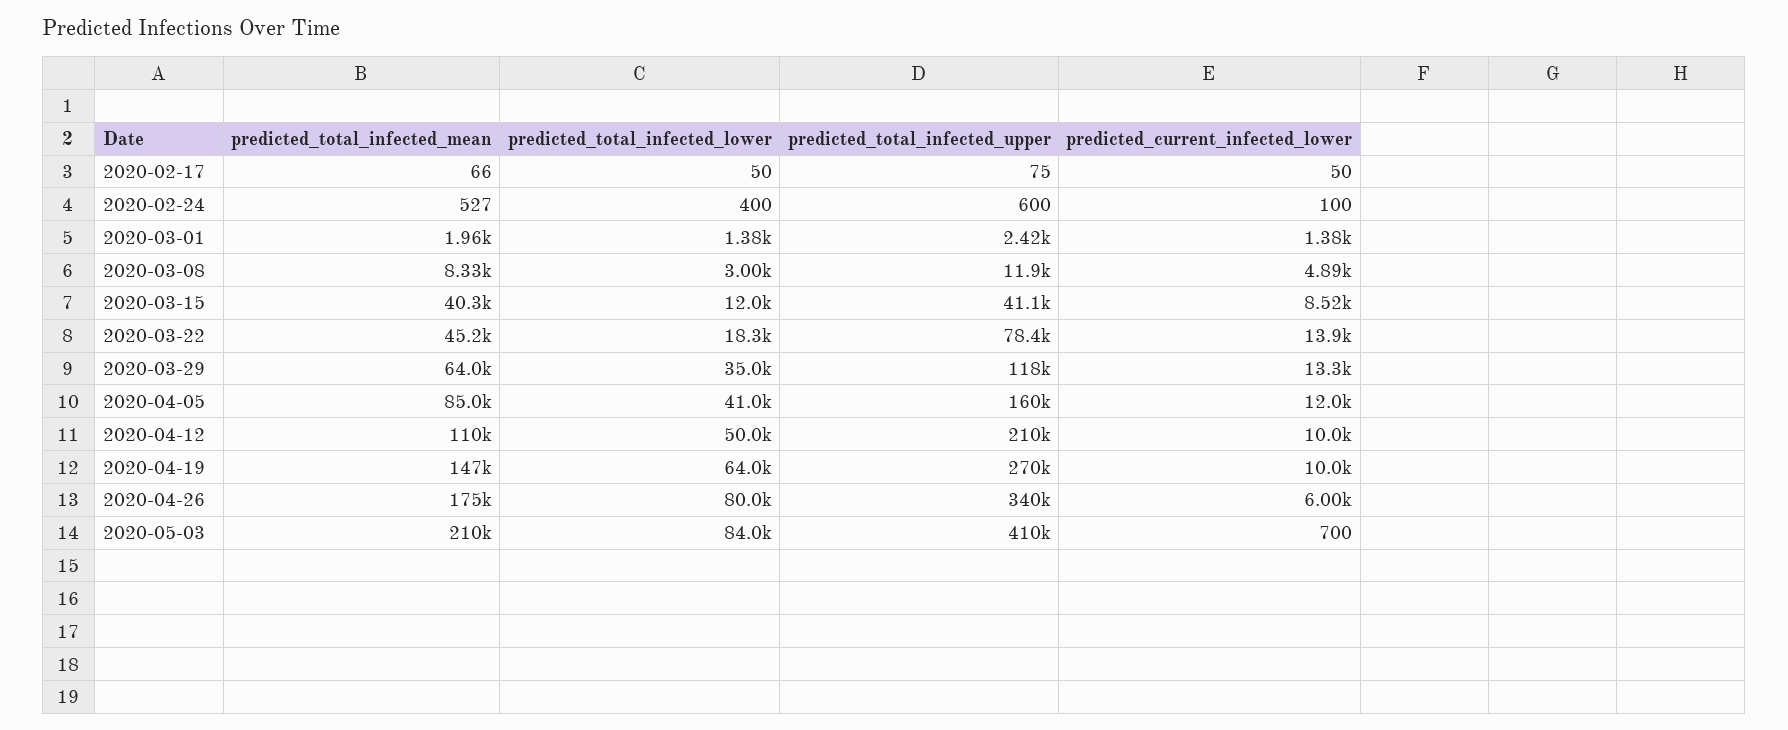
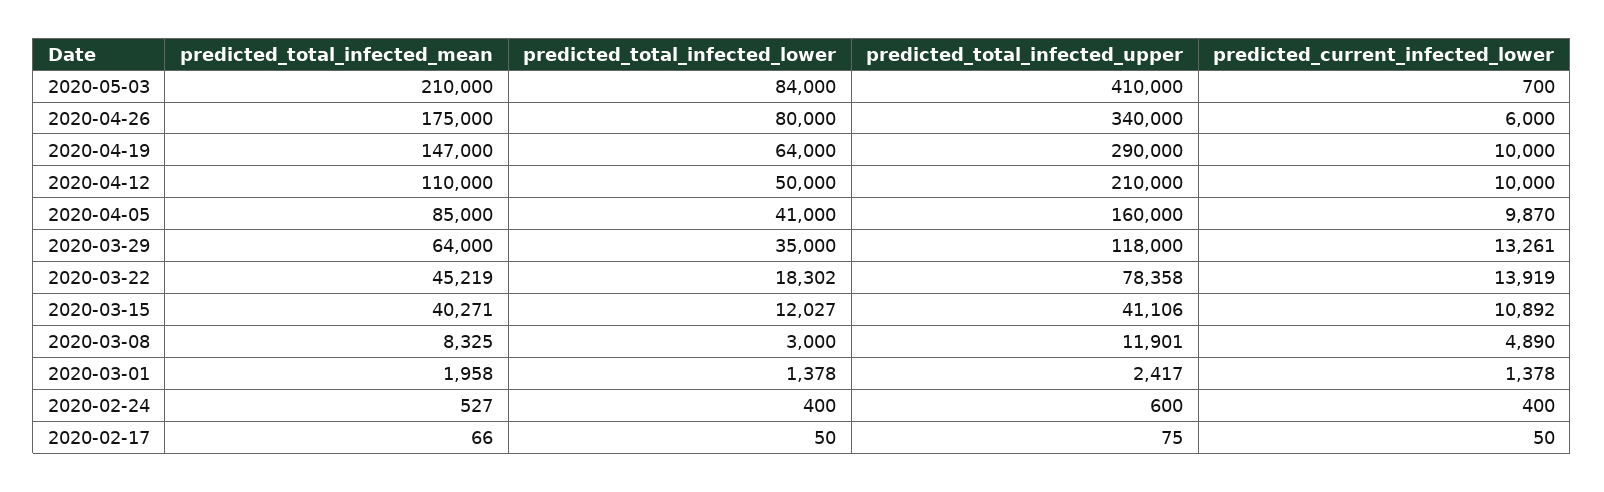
  {
    "predicted_total_infected_mean": {
      "2020-02-17": 66,
      "2020-02-24": 527,
      "2020-03-01": 1958,
      "2020-03-08": 8325,
      "2020-03-15": 40271,
      "2020-03-22": 45219,
      "2020-03-29": 64000,
      "2020-04-05": 85000,
      "2020-04-12": 110000,
      "2020-04-19": 147000,
      "2020-04-26": 175000,
      "2020-05-03": 210000
    },
    "predicted_total_infected_lower": {
      "2020-02-17": 50,
      "2020-02-24": 400,
      "2020-03-01": 1378,
      "2020-03-08": 3000,
      "2020-03-15": 12027,
      "2020-03-22": 18302,
      "2020-03-29": 35000,
      "2020-04-05": 41000,
      "2020-04-12": 50000,
      "2020-04-19": 64000,
      "2020-04-26": 80000,
      "2020-05-03": 84000
    },
    "predicted_total_infected_upper": {
      "2020-02-17": 75,
      "2020-02-24": 600,
      "2020-03-01": 2417,
      "2020-03-08": 11901,
      "2020-03-15": 41106,
      "2020-03-22": 78358,
      "2020-03-29": 118000,
      "2020-04-05": 160000,
      "2020-04-12": 210000,
-     "2020-04-19": 270000,
+     "2020-04-19": 290000,
      "2020-04-26": 340000,
      "2020-05-03": 410000
    },
    "predicted_current_infected_lower": {
      "2020-02-17": 50,
-     "2020-02-24": 100,
+     "2020-02-24": 400,
      "2020-03-01": 1378,
      "2020-03-08": 4890,
-     "2020-03-15": 8520,
+     "2020-03-15": 10892,
      "2020-03-22": 13919,
      "2020-03-29": 13261,
-     "2020-04-05": 12000,
+     "2020-04-05": 9870,
      "2020-04-12": 10000,
      "2020-04-19": 10000,
      "2020-04-26": 6000,
      "2020-05-03": 700
    }
  }

